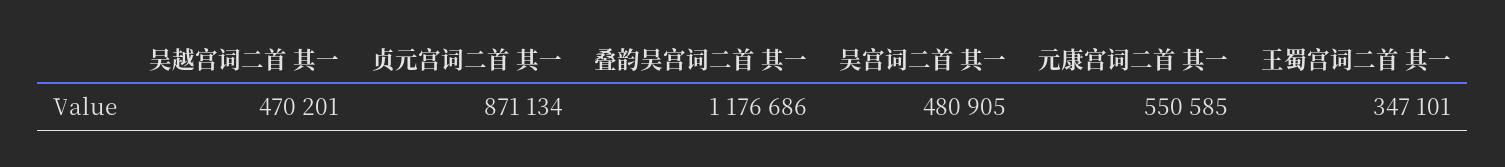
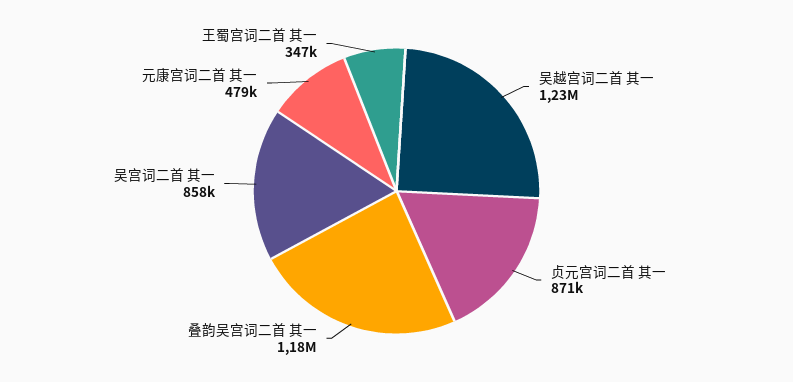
  {
-   "吴越宫词二首 其一": 470201,
+   "吴越宫词二首 其一": 1230000,
    "贞元宫词二首 其一": 871134,
    "叠韵吴宫词二首 其一": 1176686,
-   "吴宫词二首 其一": 480905,
+   "吴宫词二首 其一": 858000,
-   "元康宫词二首 其一": 550585,
+   "元康宫词二首 其一": 479000,
    "王蜀宫词二首 其一": 347101
  }

